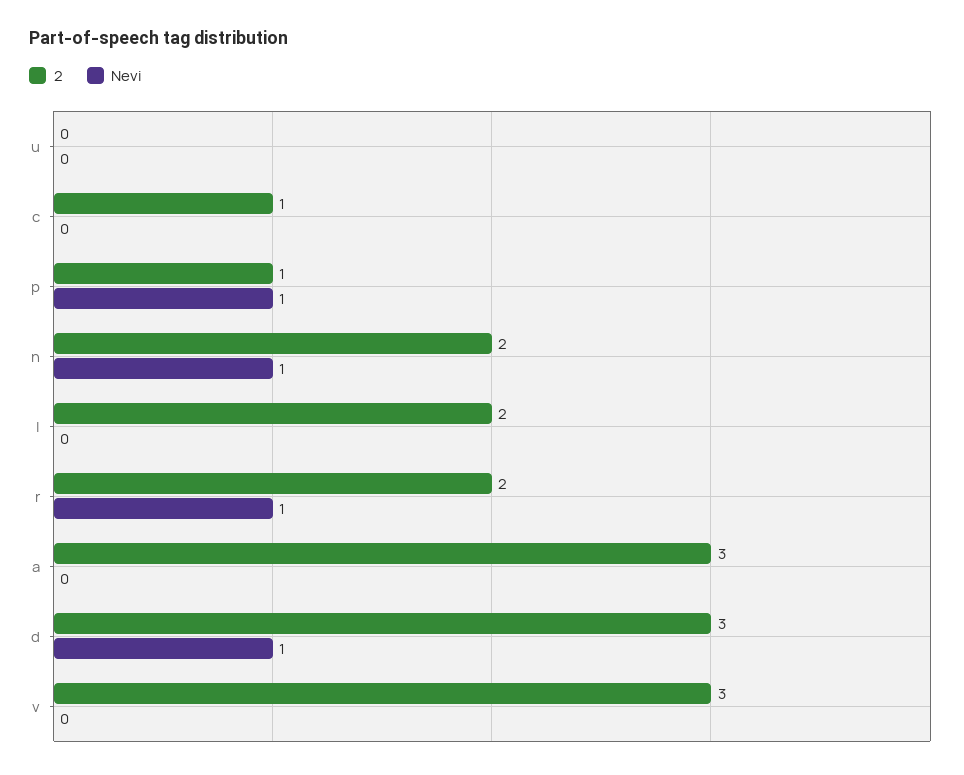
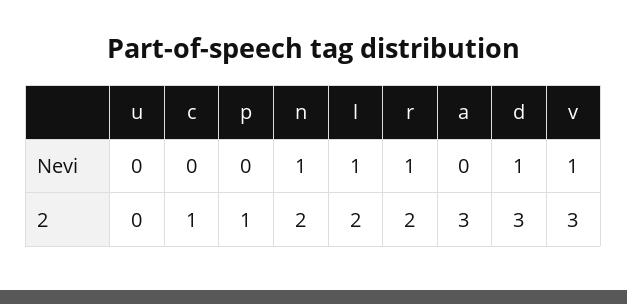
  {
    "2": {
      "u": 0,
      "c": 1,
      "p": 1,
      "n": 2,
      "l": 2,
      "r": 2,
      "a": 3,
      "d": 3,
      "v": 3
    },
    "Nevi": {
      "u": 0,
      "c": 0,
-     "p": 1,
+     "p": 0,
      "n": 1,
-     "l": 0,
+     "l": 1,
      "r": 1,
      "a": 0,
      "d": 1,
-     "v": 0
+     "v": 1
    }
  }

